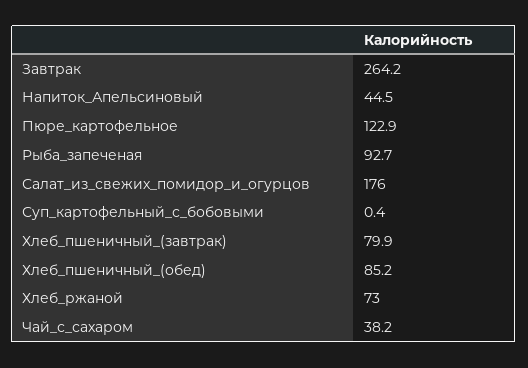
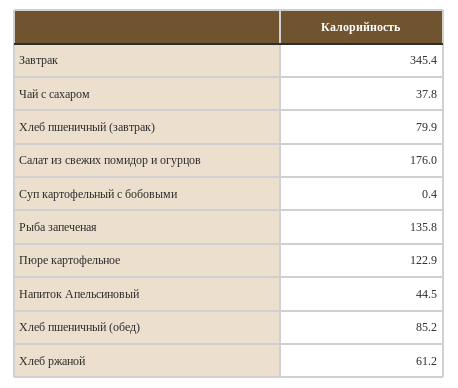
  {
-   "Завтрак": 264.2,
+   "Завтрак": 345.4,
    "Напиток_Апельсиновый": 44.5,
    "Пюре_картофельное": 122.9,
-   "Рыба_запеченая": 92.7,
+   "Рыба_запеченая": 135.8,
    "Салат_из_свежих_помидор_и_огурцов": 176,
    "Суп_картофельный_с_бобовыми": 0.4,
    "Хлеб_пшеничный_(завтрак)": 79.9,
    "Хлеб_пшеничный_(обед)": 85.2,
-   "Хлеб_ржаной": 73,
+   "Хлеб_ржаной": 61.2,
-   "Чай_с_сахаром": 38.2
+   "Чай_с_сахаром": 37.8
  }

